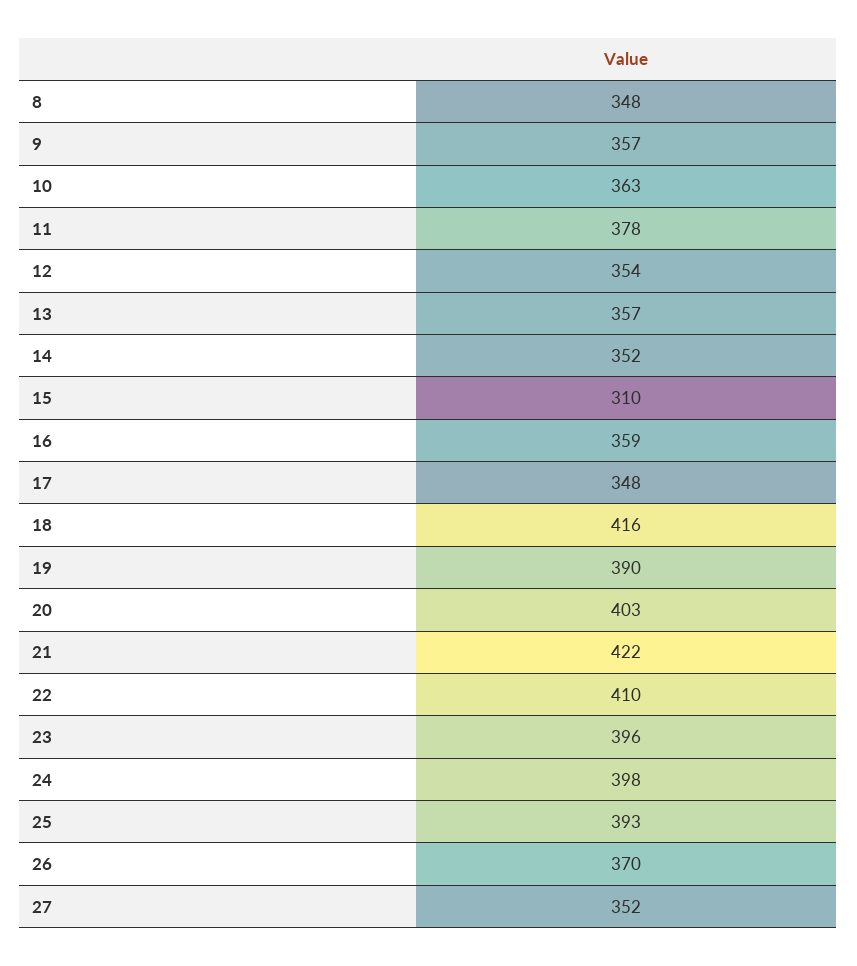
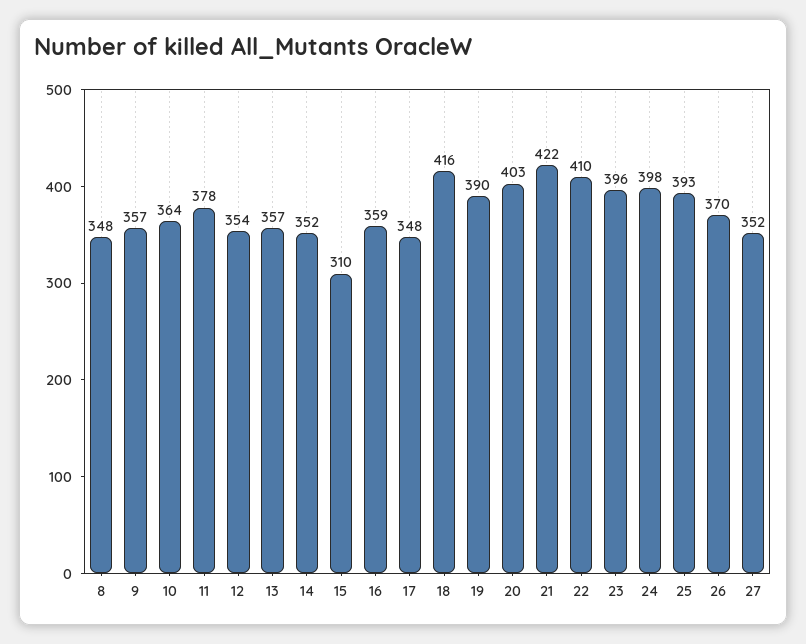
  {
    "8": 348,
    "9": 357,
-   "10": 363,
+   "10": 364,
    "11": 378,
    "12": 354,
    "13": 357,
    "14": 352,
    "15": 310,
    "16": 359,
    "17": 348,
    "18": 416,
    "19": 390,
    "20": 403,
    "21": 422,
    "22": 410,
    "23": 396,
    "24": 398,
    "25": 393,
    "26": 370,
    "27": 352
  }

